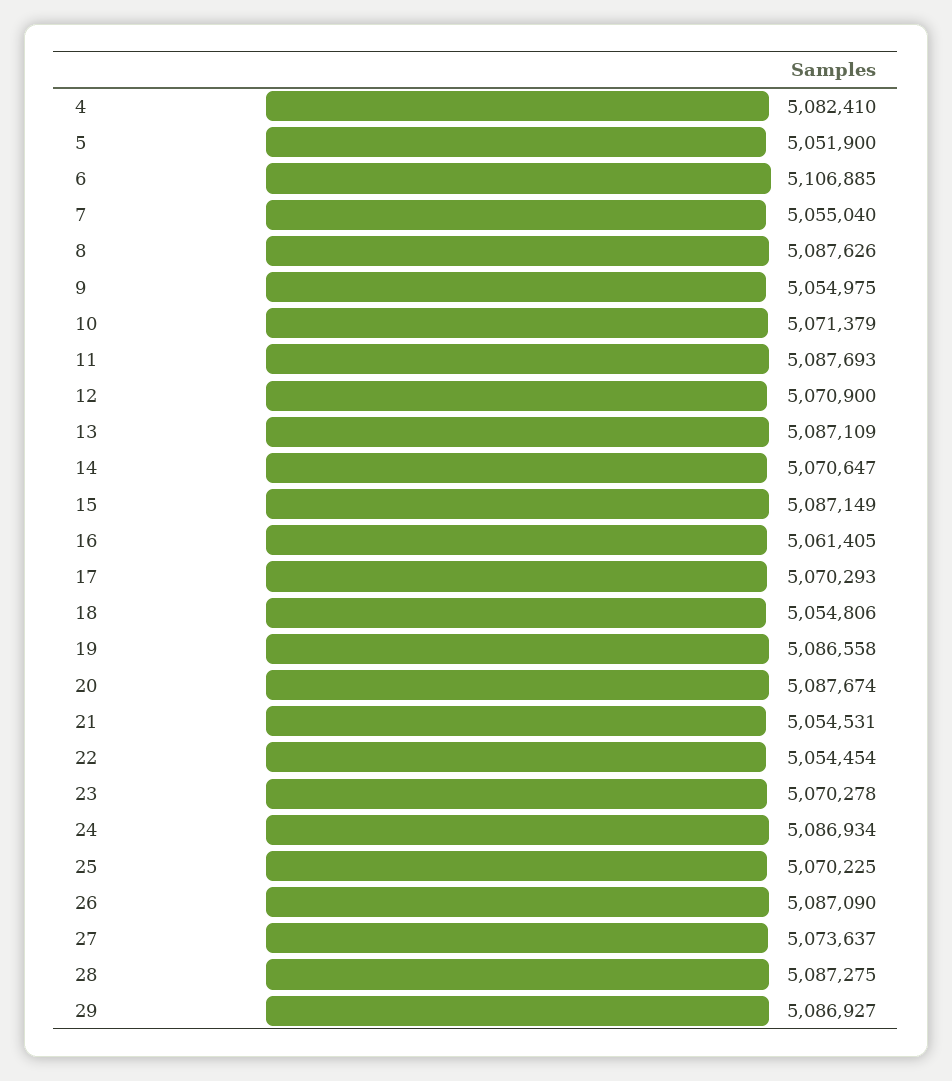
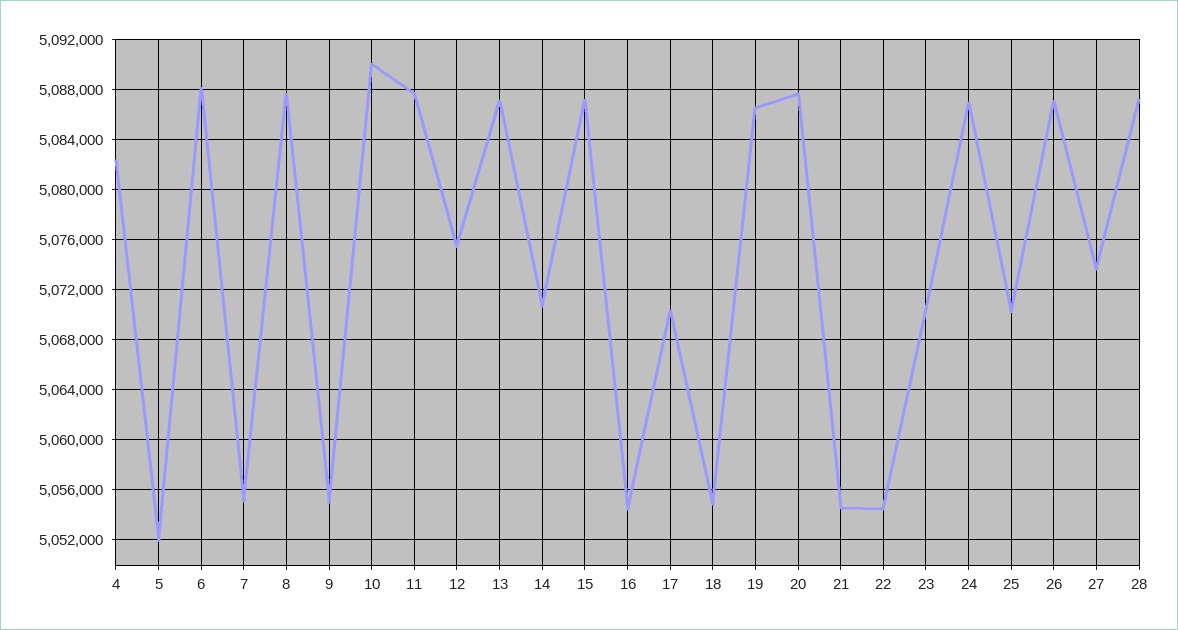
  {
    "4": 5082410,
    "5": 5051900,
-   "6": 5106885,
+   "6": 5088000,
    "7": 5055040,
    "8": 5087626,
    "9": 5054975,
-   "10": 5071379,
+   "10": 5090000,
    "11": 5087693,
-   "12": 5070900,
+   "12": 5075500,
    "13": 5087109,
    "14": 5070647,
    "15": 5087149,
-   "16": 5061405,
+   "16": 5054500,
    "17": 5070293,
    "18": 5054806,
    "19": 5086558,
    "20": 5087674,
    "21": 5054531,
    "22": 5054454,
    "23": 5070278,
    "24": 5086934,
    "25": 5070225,
    "26": 5087090,
    "27": 5073637,
-   "28": 5087275,
+   "28": 5087275
-   "29": 5086927
  }

